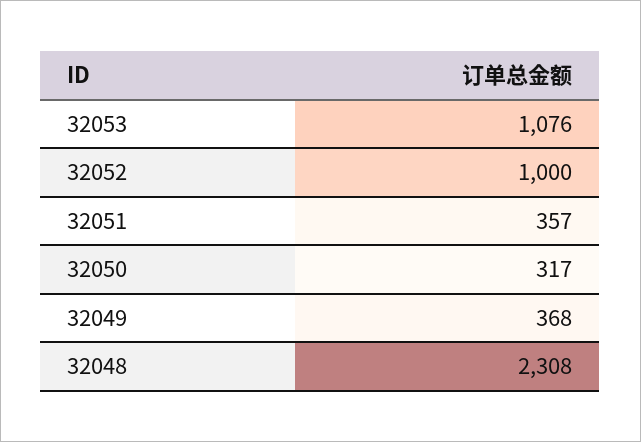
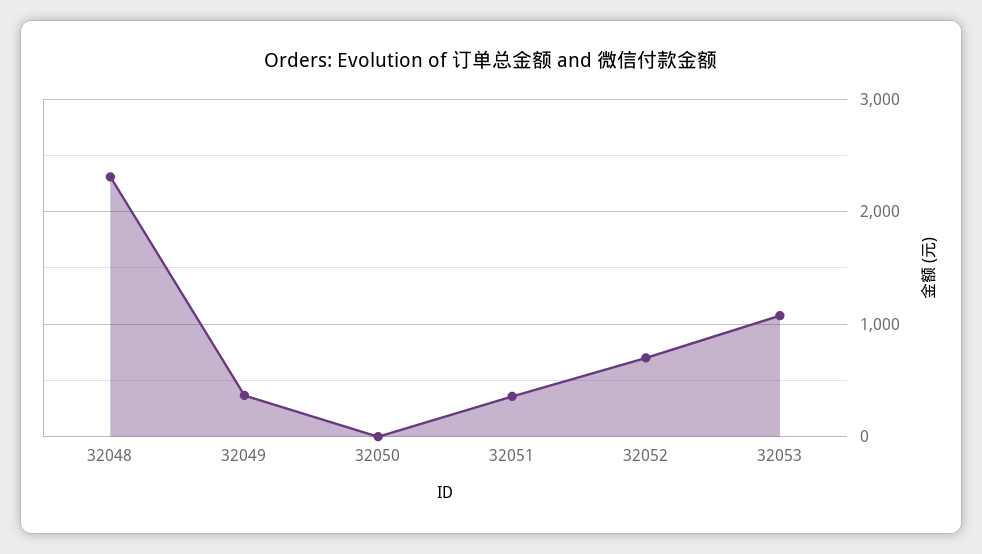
  {
    "32053": 1076,
-   "32052": 1000,
+   "32052": 700,
    "32051": 357,
-   "32050": 317,
+   "32050": 0,
    "32049": 368,
    "32048": 2308
  }

